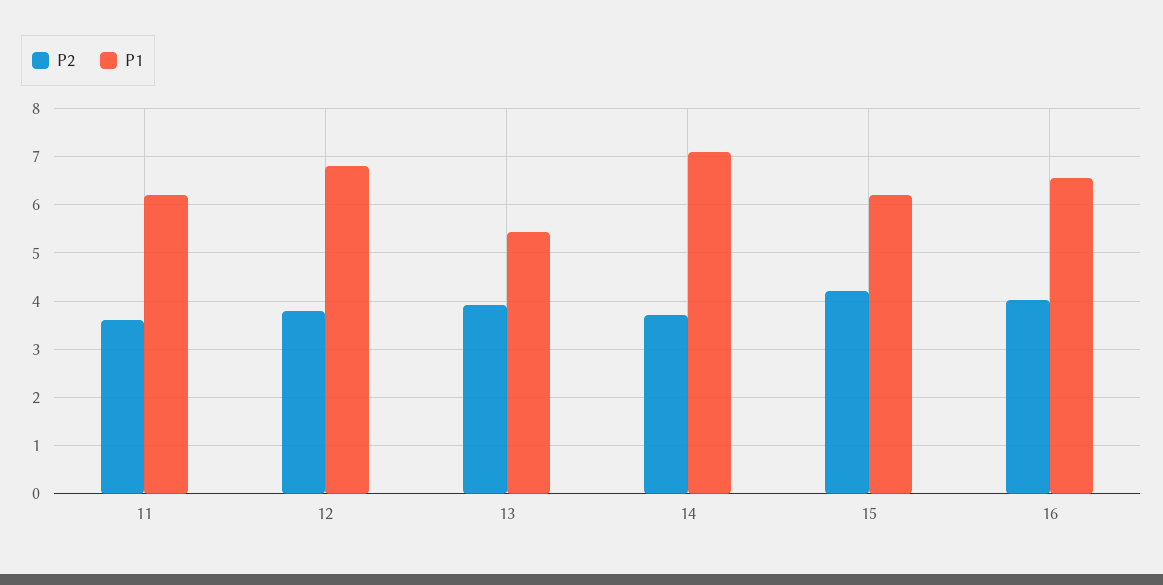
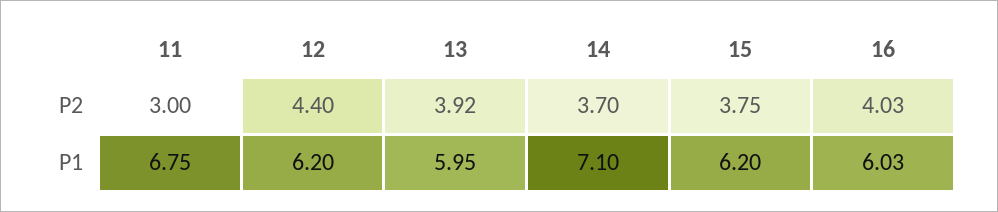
  {
    "P2": {
-     "11": 3.6,
+     "11": 3,
-     "12": 3.8,
+     "12": 4.4,
      "13": 3.92,
      "14": 3.7,
-     "15": 4.2,
+     "15": 3.75,
      "16": 4.03
    },
    "P1": {
-     "11": 6.2,
+     "11": 6.75,
-     "12": 6.8,
+     "12": 6.2,
-     "13": 5.4,
+     "13": 5.95,
      "14": 7.1,
      "15": 6.2,
-     "16": 6.6
+     "16": 6.03
    }
  }

